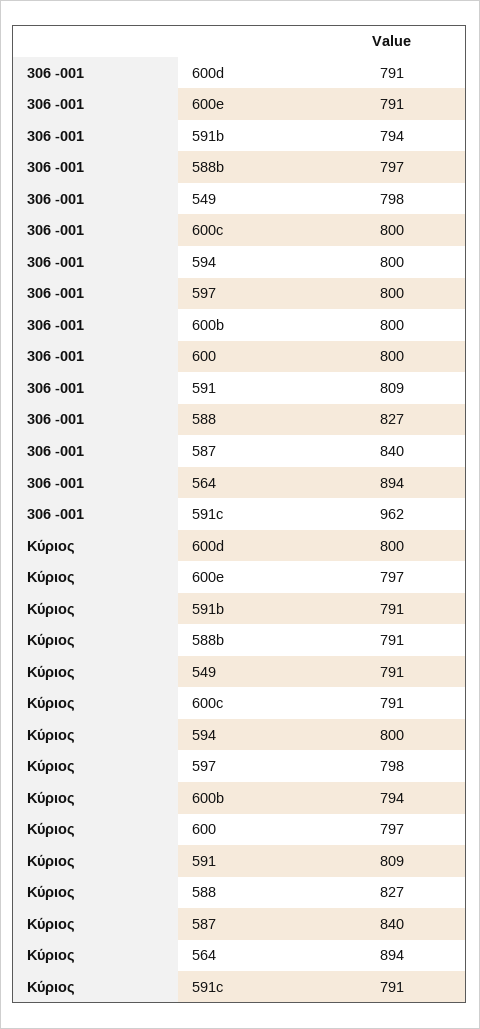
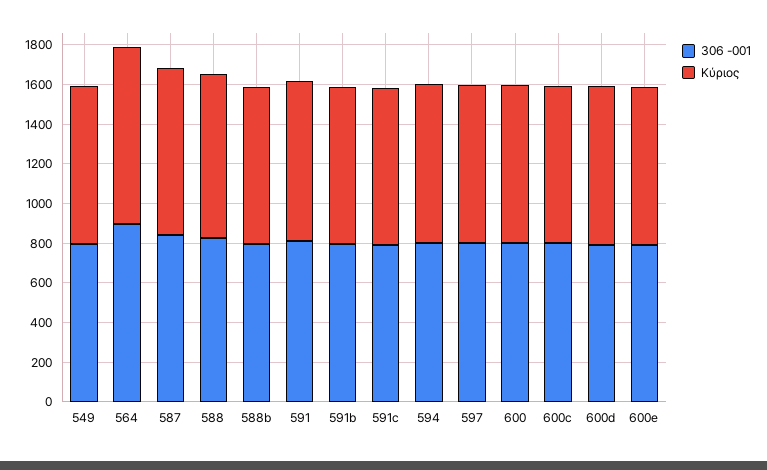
  {
    "306 -001": {
      "600d": 791,
      "600e": 791,
      "591b": 794,
      "588b": 797,
      "549": 798,
      "600c": 800,
      "594": 800,
      "597": 800,
-     "600b": 800,
      "600": 800,
      "591": 809,
      "588": 827,
      "587": 840,
      "564": 894,
-     "591c": 962
+     "591c": 800
    },
    "Κύριος": {
      "600d": 800,
      "600e": 797,
      "591b": 791,
      "588b": 791,
      "549": 791,
      "600c": 791,
      "594": 800,
      "597": 798,
-     "600b": 794,
      "600": 797,
      "591": 809,
      "588": 827,
      "587": 840,
      "564": 894,
      "591c": 791
    }
  }

